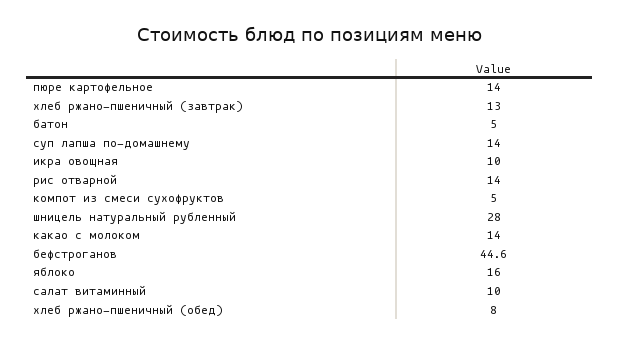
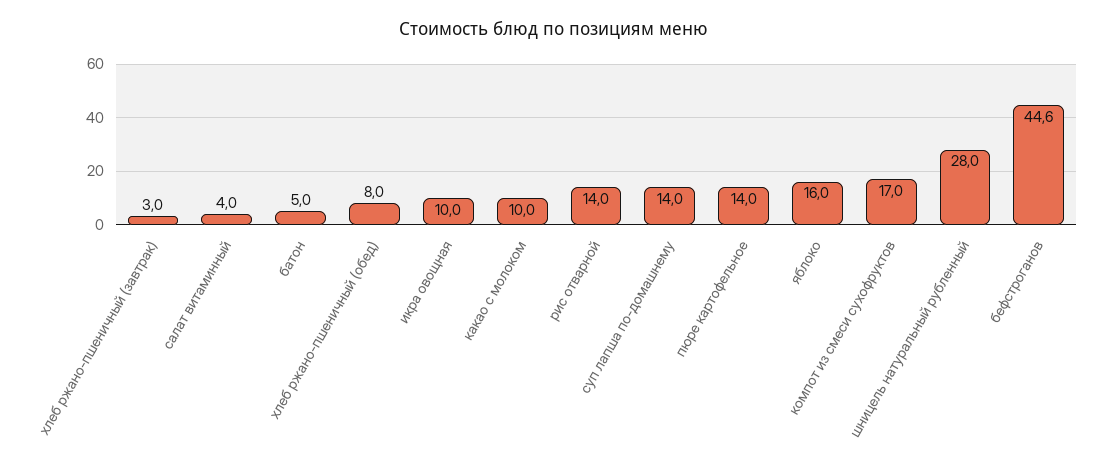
  {
    "пюре картофельное": 14,
-   "хлеб ржано-пшеничный (завтрак)": 13,
+   "хлеб ржано-пшеничный (завтрак)": 3,
    "батон": 5,
    "суп лапша по-домашнему": 14,
    "икра овощная": 10,
    "рис отварной": 14,
-   "компот из смеси сухофруктов": 5,
+   "компот из смеси сухофруктов": 17,
    "шницель натуральный рубленный": 28,
-   "какао с молоком": 14,
+   "какао с молоком": 10,
    "бефстроганов": 44.6,
    "яблоко": 16,
-   "салат витаминный": 10,
+   "салат витаминный": 4,
    "хлеб ржано-пшеничный (обед)": 8
  }

